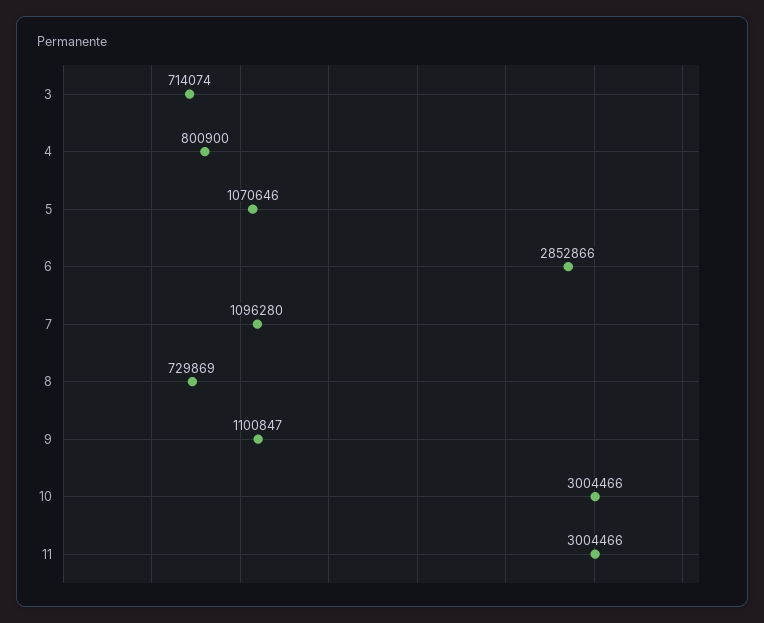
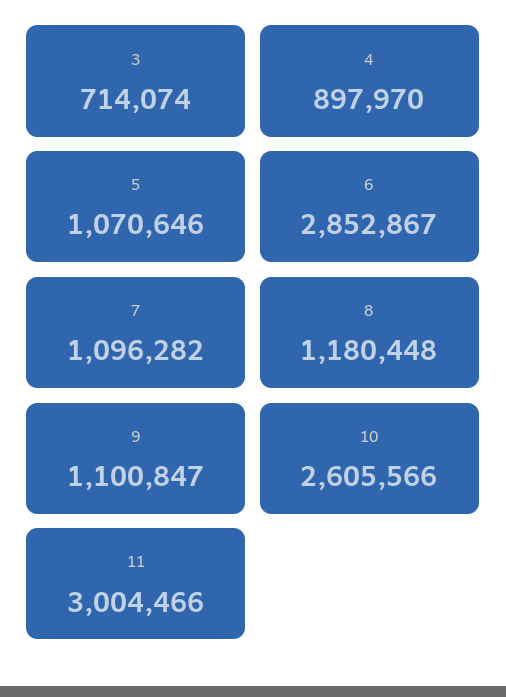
  {
    "3": 714074,
-   "4": 800900,
+   "4": 897970,
    "5": 1070646,
-   "6": 2852866,
+   "6": 2852867,
-   "7": 1096280,
+   "7": 1096282,
-   "8": 729869,
+   "8": 1180448,
    "9": 1100847,
-   "10": 3004466,
+   "10": 2605566,
    "11": 3004466
  }

